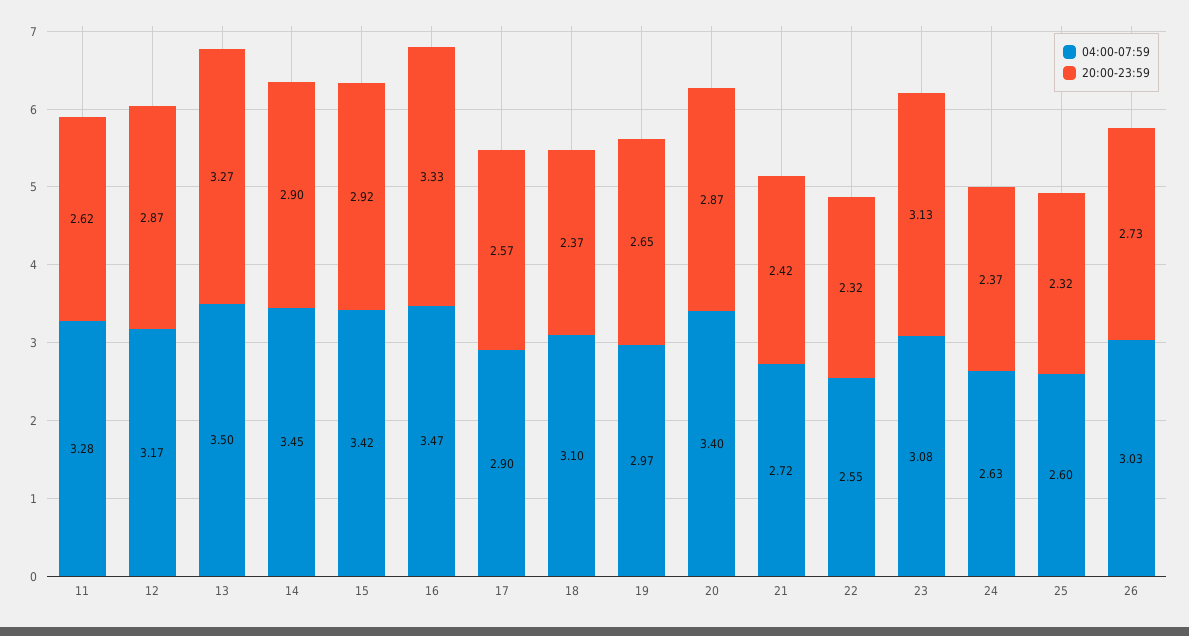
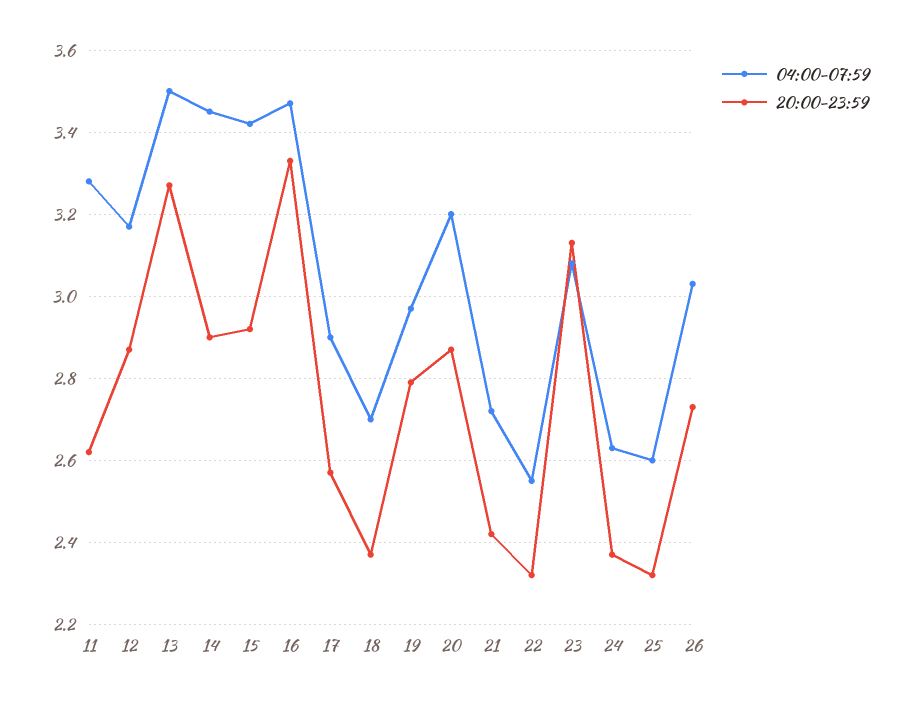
  {
    "04:00-07:59": {
      "11": 3.28,
      "12": 3.17,
      "13": 3.5,
      "14": 3.45,
      "15": 3.42,
      "16": 3.47,
      "17": 2.9,
-     "18": 3.1,
+     "18": 2.7,
      "19": 2.97,
-     "20": 3.4,
+     "20": 3.2,
      "21": 2.72,
      "22": 2.55,
      "23": 3.08,
      "24": 2.63,
      "25": 2.6,
      "26": 3.03
    },
    "20:00-23:59": {
      "11": 2.62,
      "12": 2.87,
      "13": 3.27,
      "14": 2.9,
      "15": 2.92,
      "16": 3.33,
      "17": 2.57,
      "18": 2.37,
-     "19": 2.65,
+     "19": 2.8,
      "20": 2.87,
      "21": 2.42,
      "22": 2.32,
      "23": 3.13,
      "24": 2.37,
      "25": 2.32,
      "26": 2.73
    }
  }

